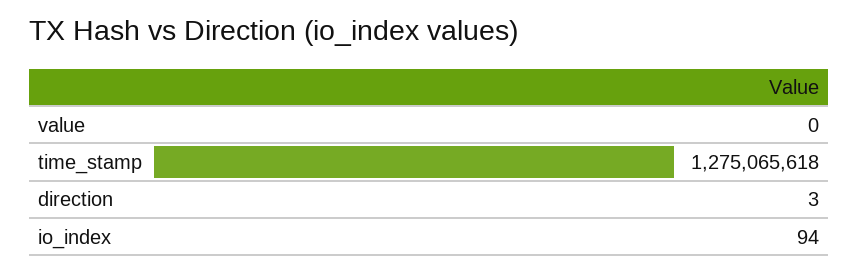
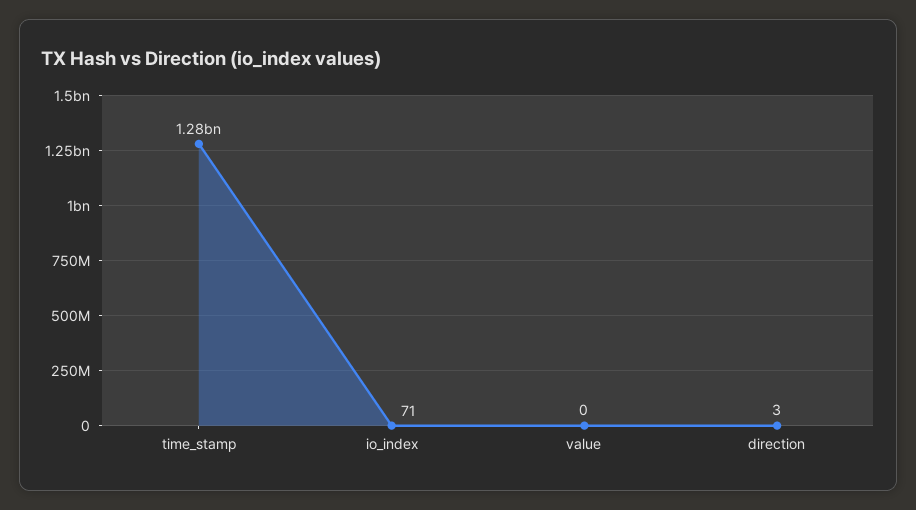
  {
    "value": 0,
    "time_stamp": 1275065618,
    "direction": 3,
-   "io_index": 94
+   "io_index": 71
  }

